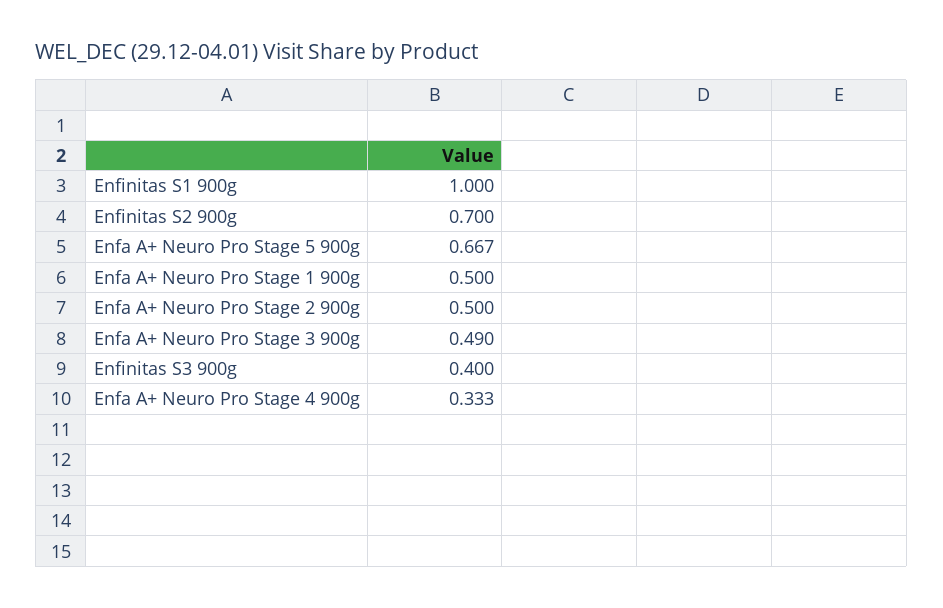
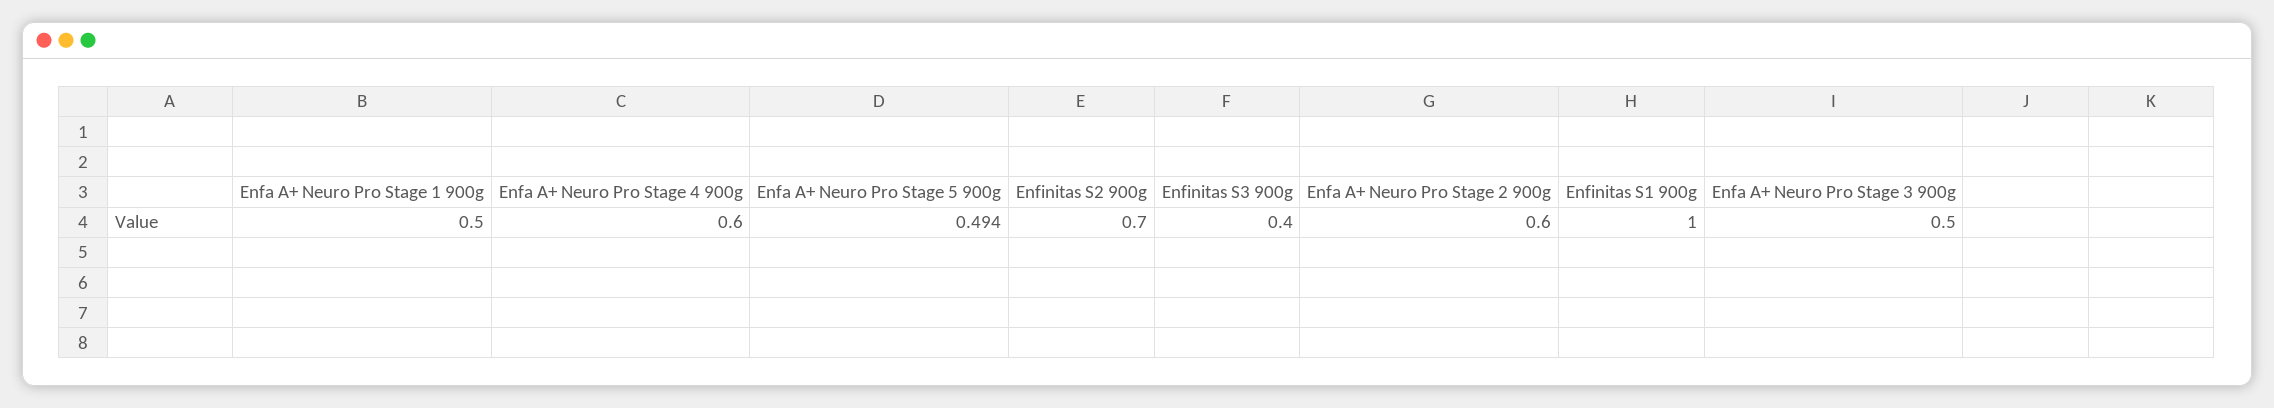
  {
    "Enfinitas S1 900g": 1,
    "Enfinitas S2 900g": 0.7,
-   "Enfa A+ Neuro Pro Stage 5 900g": 0.667,
+   "Enfa A+ Neuro Pro Stage 5 900g": 0.494,
    "Enfa A+ Neuro Pro Stage 1 900g": 0.5,
-   "Enfa A+ Neuro Pro Stage 2 900g": 0.5,
+   "Enfa A+ Neuro Pro Stage 2 900g": 0.6,
-   "Enfa A+ Neuro Pro Stage 3 900g": 0.49,
+   "Enfa A+ Neuro Pro Stage 3 900g": 0.5,
    "Enfinitas S3 900g": 0.4,
-   "Enfa A+ Neuro Pro Stage 4 900g": 0.333
+   "Enfa A+ Neuro Pro Stage 4 900g": 0.6
  }

